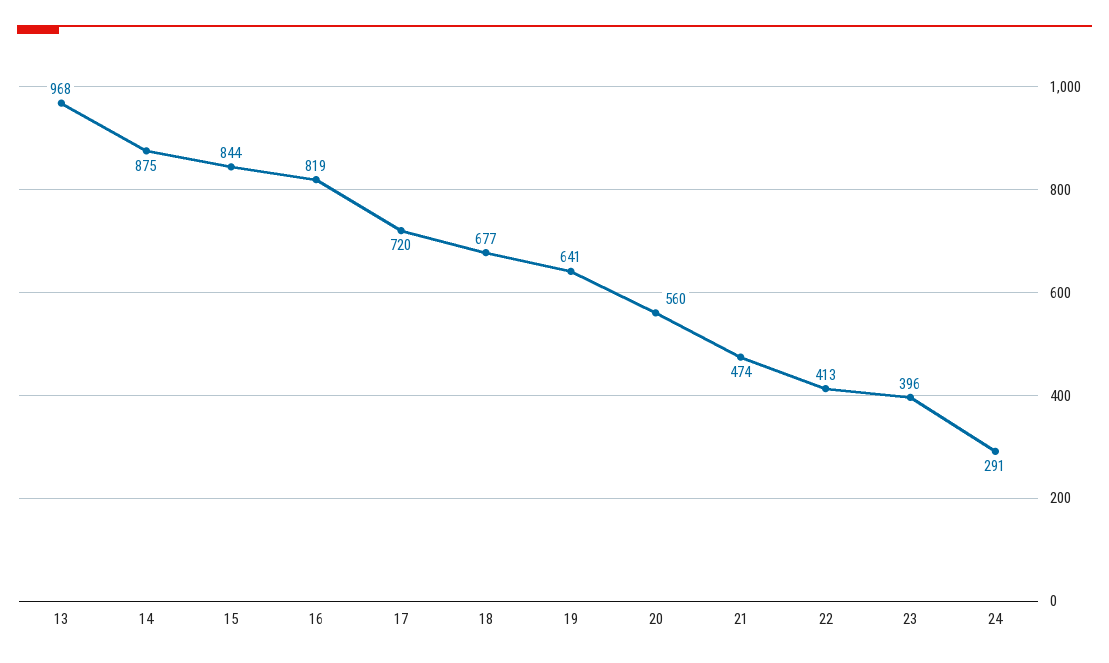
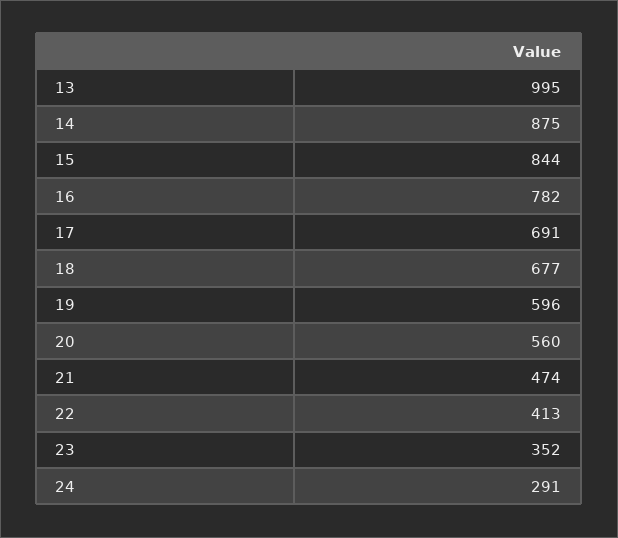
  {
-   "13": 968,
+   "13": 995,
    "14": 875,
    "15": 844,
-   "16": 819,
+   "16": 782,
-   "17": 720,
+   "17": 691,
    "18": 677,
-   "19": 641,
+   "19": 596,
    "20": 560,
    "21": 474,
    "22": 413,
-   "23": 396,
+   "23": 352,
    "24": 291
  }

